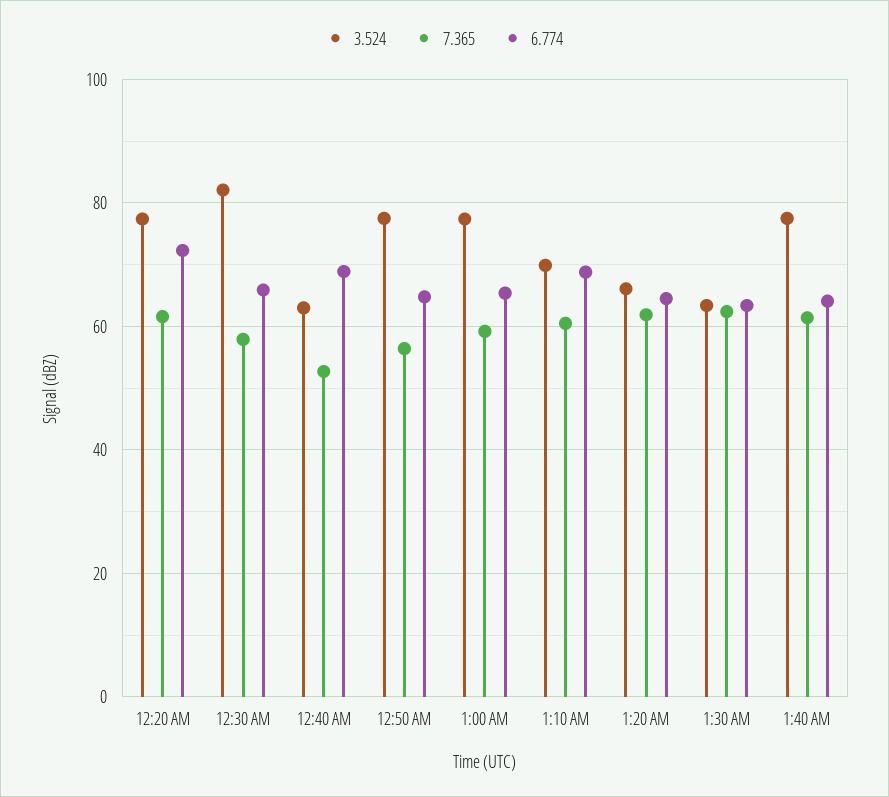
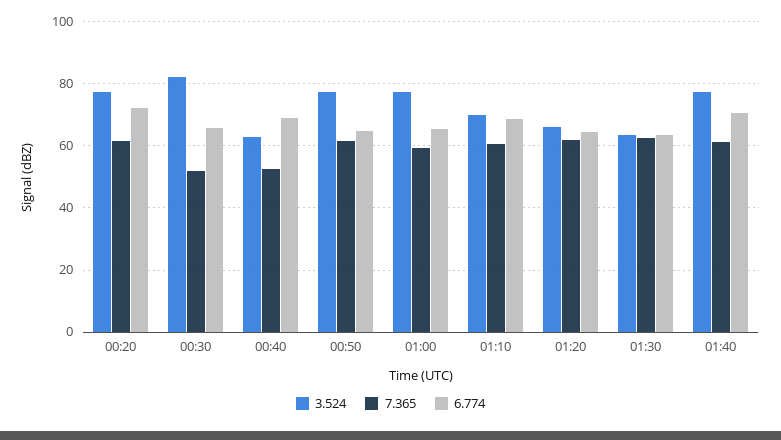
  {
    "3.524": {
      "12:20 AM": 78,
      "12:30 AM": 82,
      "12:40 AM": 64,
      "12:50 AM": 78,
      "1:00 AM": 78,
      "1:10 AM": 70,
      "1:20 AM": 66,
      "1:30 AM": 64,
      "1:40 AM": 78
    },
    "7.365": {
      "12:20 AM": 62,
-     "12:30 AM": 58,
+     "12:30 AM": 52,
      "12:40 AM": 52,
-     "12:50 AM": 56,
+     "12:50 AM": 62,
      "1:00 AM": 60,
      "1:10 AM": 60,
      "1:20 AM": 62,
      "1:30 AM": 62,
      "1:40 AM": 62
    },
    "6.774": {
      "12:20 AM": 72,
      "12:30 AM": 66,
      "12:40 AM": 68,
      "12:50 AM": 64,
      "1:00 AM": 66,
      "1:10 AM": 68,
      "1:20 AM": 64,
      "1:30 AM": 64,
-     "1:40 AM": 64
+     "1:40 AM": 70
    }
  }

